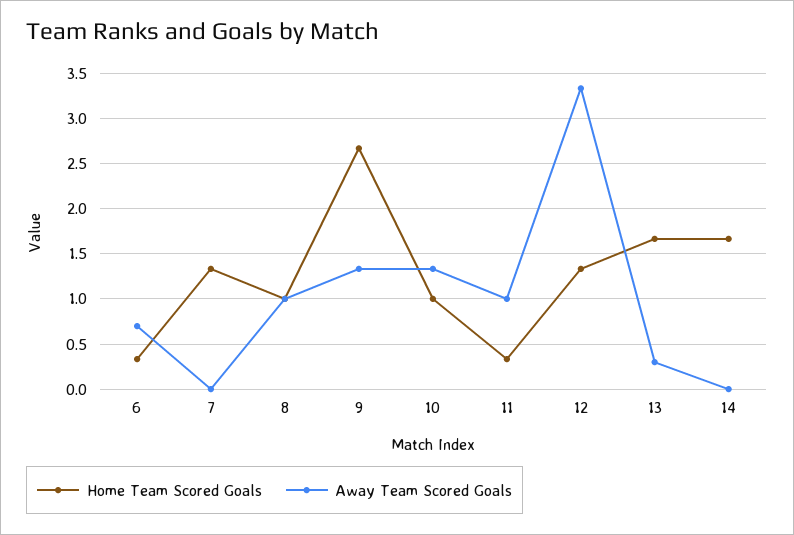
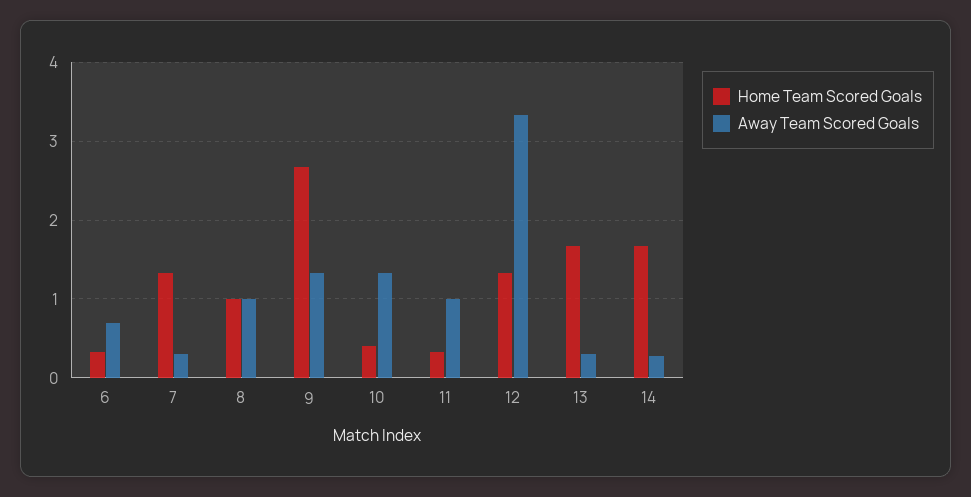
  {
    "Home Team Scored Goals": {
      "6": 0.3,
      "7": 1.3,
      "8": 1,
      "9": 2.7,
-     "10": 1,
+     "10": 0.4,
      "11": 0.3,
      "12": 1.3,
      "13": 1.7,
      "14": 1.7
    },
    "Away Team Scored Goals": {
      "6": 0.7,
-     "7": 0,
+     "7": 0.3,
      "8": 1,
      "9": 1.3,
      "10": 1.3,
      "11": 1,
      "12": 3.3,
      "13": 0.3,
-     "14": 0
+     "14": 0.3
    }
  }

